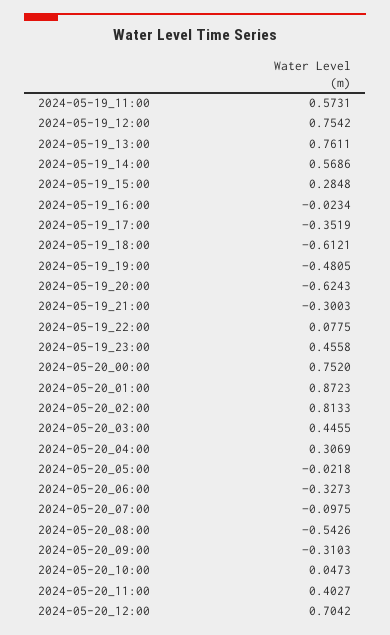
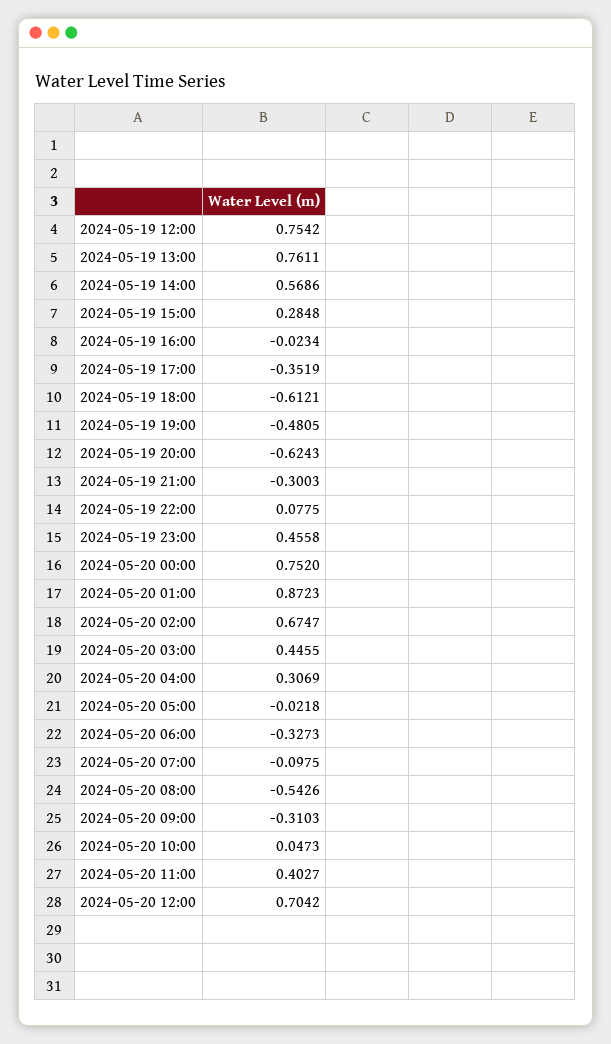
  {
-   "2024-05-19_11:00": 0.5731,
    "2024-05-19_12:00": 0.7542,
    "2024-05-19_13:00": 0.7611,
    "2024-05-19_14:00": 0.5686,
    "2024-05-19_15:00": 0.2848,
    "2024-05-19_16:00": -0.0234,
    "2024-05-19_17:00": -0.3519,
    "2024-05-19_18:00": -0.6121,
    "2024-05-19_19:00": -0.4805,
    "2024-05-19_20:00": -0.6243,
    "2024-05-19_21:00": -0.3003,
    "2024-05-19_22:00": 0.0775,
    "2024-05-19_23:00": 0.4558,
    "2024-05-20_00:00": 0.752,
    "2024-05-20_01:00": 0.8723,
-   "2024-05-20_02:00": 0.8133,
+   "2024-05-20_02:00": 0.6747,
    "2024-05-20_03:00": 0.4455,
    "2024-05-20_04:00": 0.3069,
    "2024-05-20_05:00": -0.0218,
    "2024-05-20_06:00": -0.3273,
    "2024-05-20_07:00": -0.0975,
    "2024-05-20_08:00": -0.5426,
    "2024-05-20_09:00": -0.3103,
    "2024-05-20_10:00": 0.0473,
    "2024-05-20_11:00": 0.4027,
    "2024-05-20_12:00": 0.7042
  }

